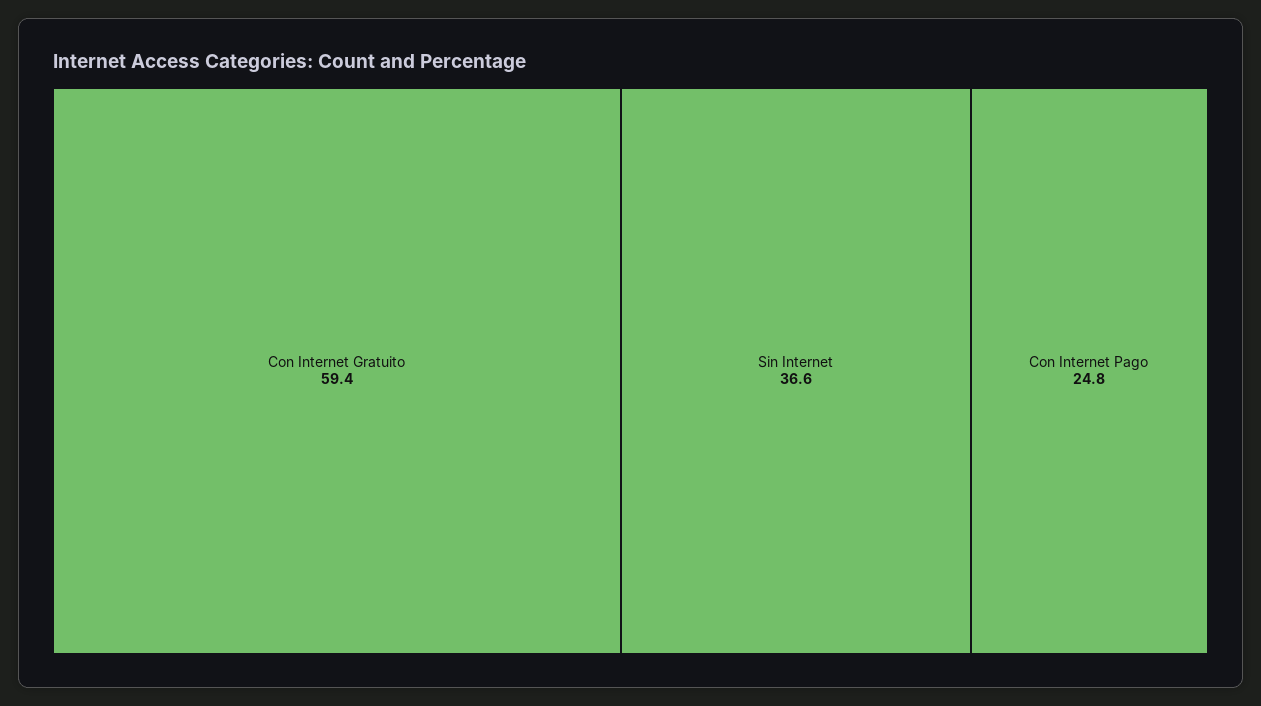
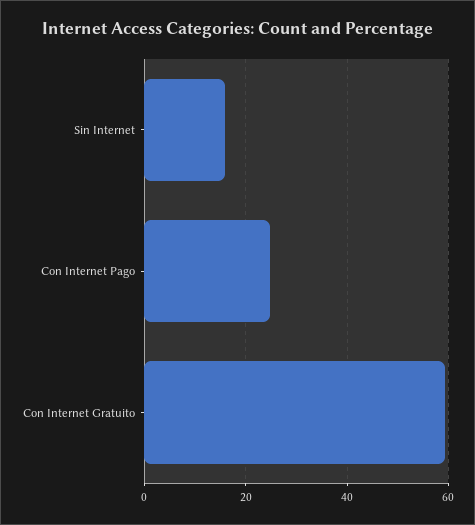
  {
    "Con Internet Gratuito": 59.4,
-   "Sin Internet": 36.6,
+   "Sin Internet": 16,
    "Con Internet Pago": 24.8
  }

